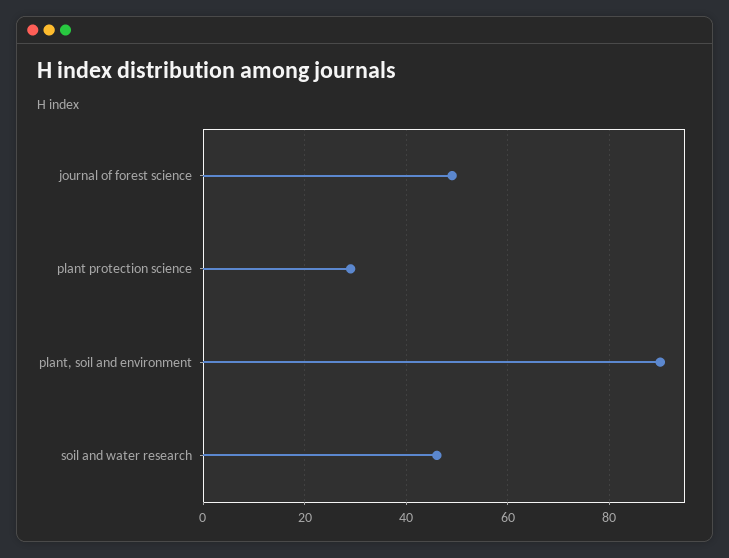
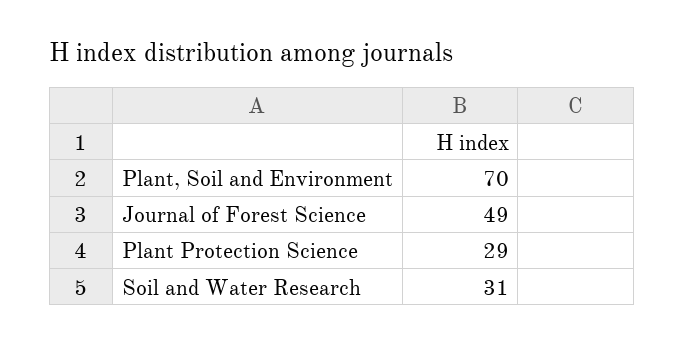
  {
    "journal of forest science": 49,
    "plant protection science": 29,
-   "plant, soil and environment": 90,
+   "plant, soil and environment": 70,
-   "soil and water research": 45
+   "soil and water research": 31
  }

